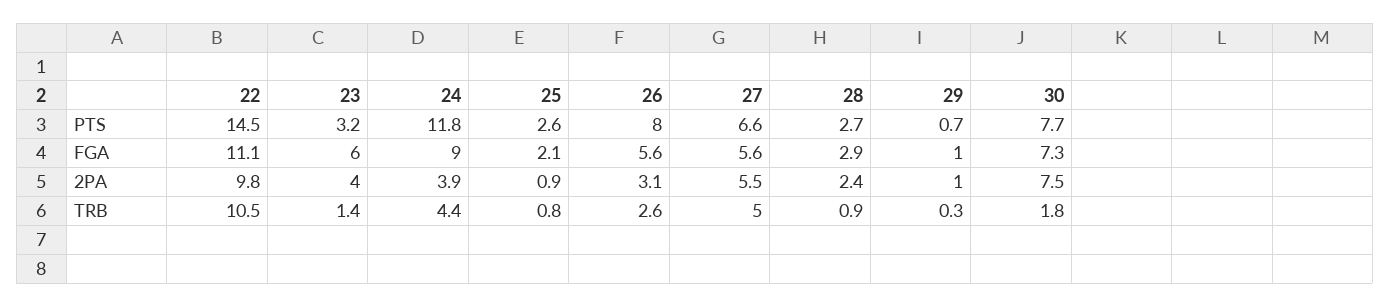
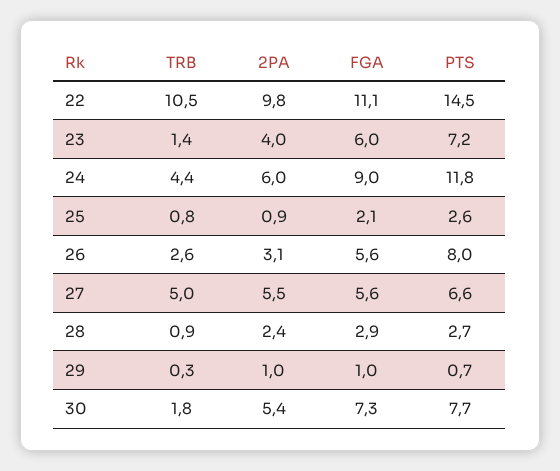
  {
    "22": {
      "PTS": 14.5,
      "FGA": 11.1,
      "2PA": 9.8,
      "TRB": 10.5
    },
    "23": {
-     "PTS": 3.2,
+     "PTS": 7.2,
      "FGA": 6,
      "2PA": 4,
      "TRB": 1.4
    },
    "24": {
      "PTS": 11.8,
      "FGA": 9,
-     "2PA": 3.9,
+     "2PA": 6,
      "TRB": 4.4
    },
    "25": {
      "PTS": 2.6,
      "FGA": 2.1,
      "2PA": 0.9,
      "TRB": 0.8
    },
    "26": {
      "PTS": 8,
      "FGA": 5.6,
      "2PA": 3.1,
      "TRB": 2.6
    },
    "27": {
      "PTS": 6.6,
      "FGA": 5.6,
      "2PA": 5.5,
      "TRB": 5
    },
    "28": {
      "PTS": 2.7,
      "FGA": 2.9,
      "2PA": 2.4,
      "TRB": 0.9
    },
    "29": {
      "PTS": 0.7,
      "FGA": 1,
      "2PA": 1,
      "TRB": 0.3
    },
    "30": {
      "PTS": 7.7,
      "FGA": 7.3,
-     "2PA": 7.5,
+     "2PA": 5.4,
      "TRB": 1.8
    }
  }

